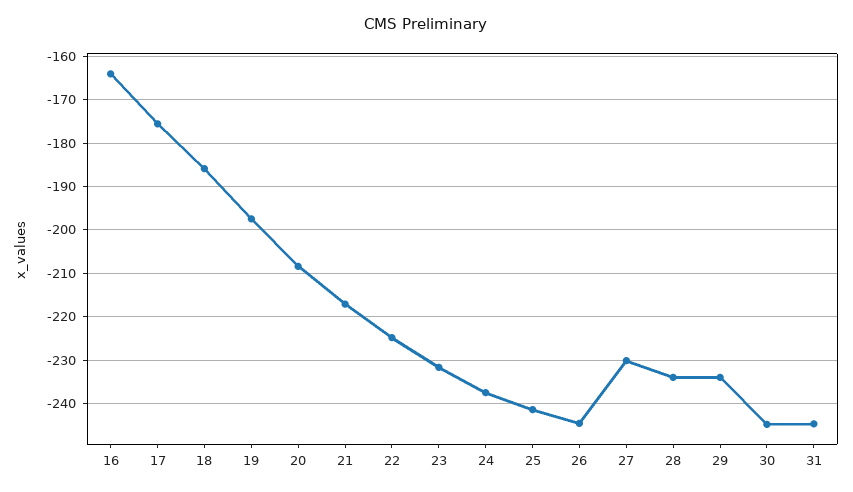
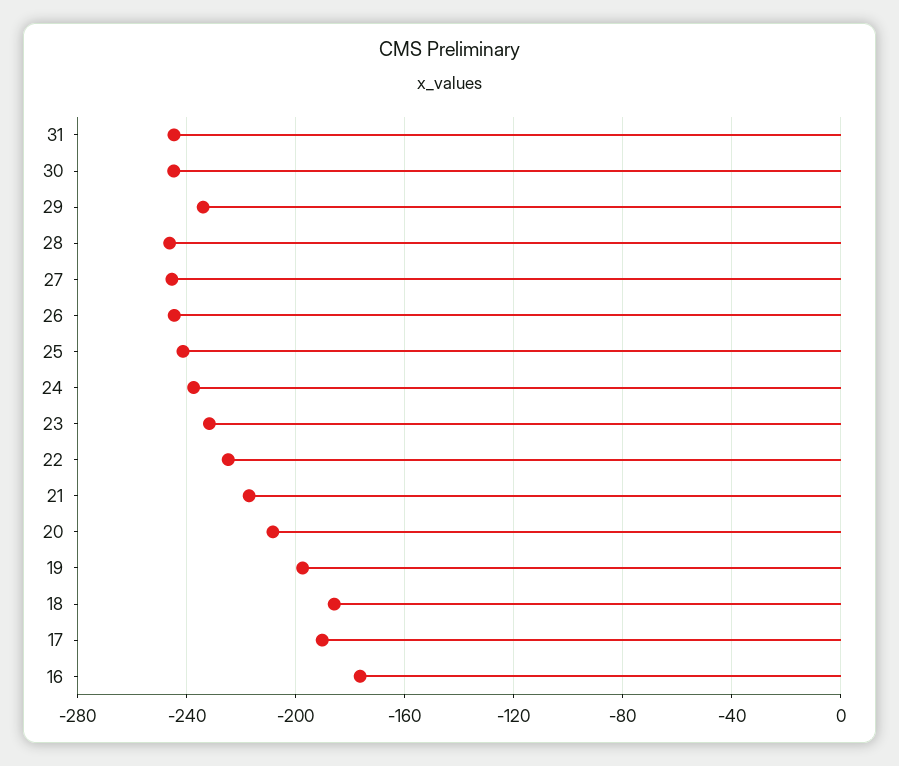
  {
-   "16": -164,
+   "16": -175,
-   "17": -176,
+   "17": -190,
    "18": -186,
    "19": -198,
    "20": -208,
    "21": -218,
    "22": -224,
    "23": -232,
    "24": -238,
    "25": -242,
    "26": -244,
-   "27": -230,
+   "27": -245,
-   "28": -234,
+   "28": -245,
    "29": -234,
    "30": -244,
    "31": -244
  }

